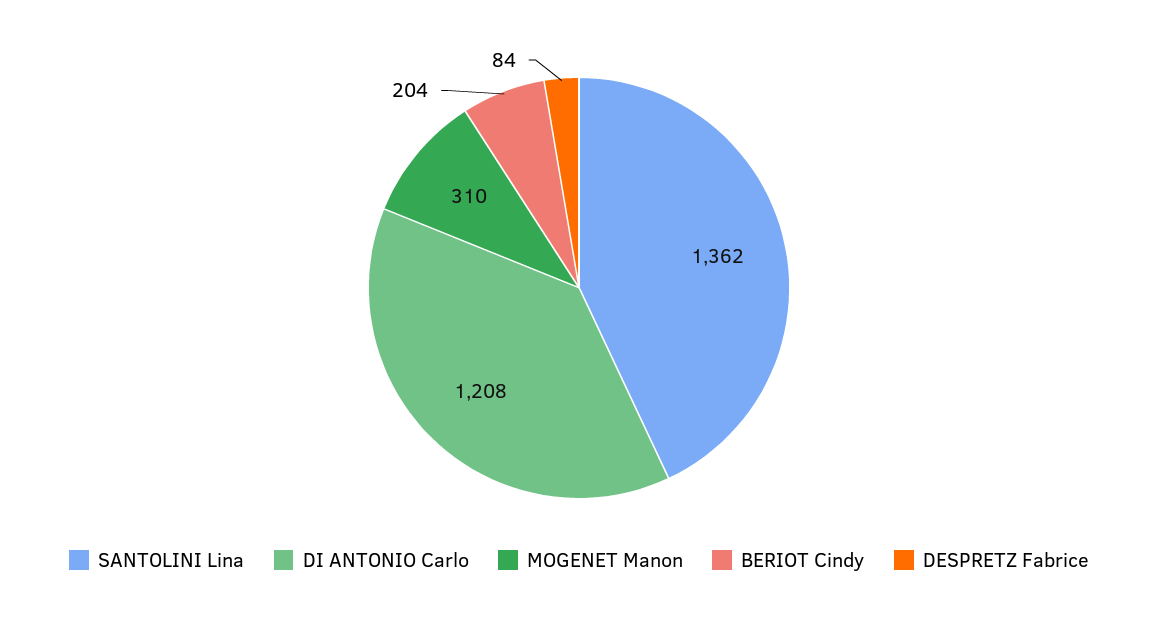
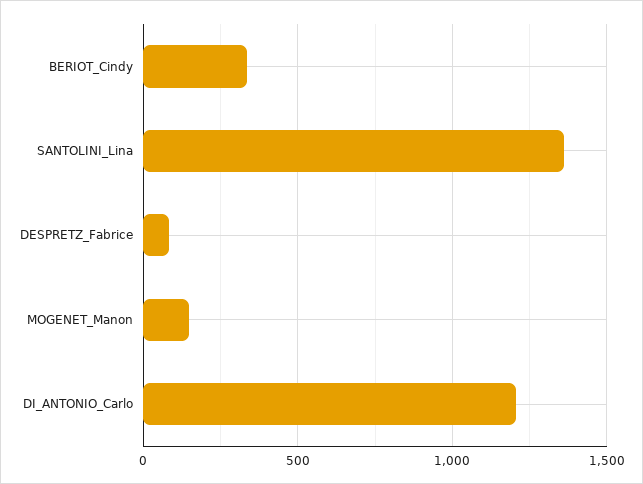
  {
    "SANTOLINI Lina": 1362,
    "DI ANTONIO Carlo": 1208,
-   "MOGENET Manon": 310,
+   "MOGENET Manon": 150,
-   "BERIOT Cindy": 204,
+   "BERIOT Cindy": 350,
    "DESPRETZ Fabrice": 84
  }

